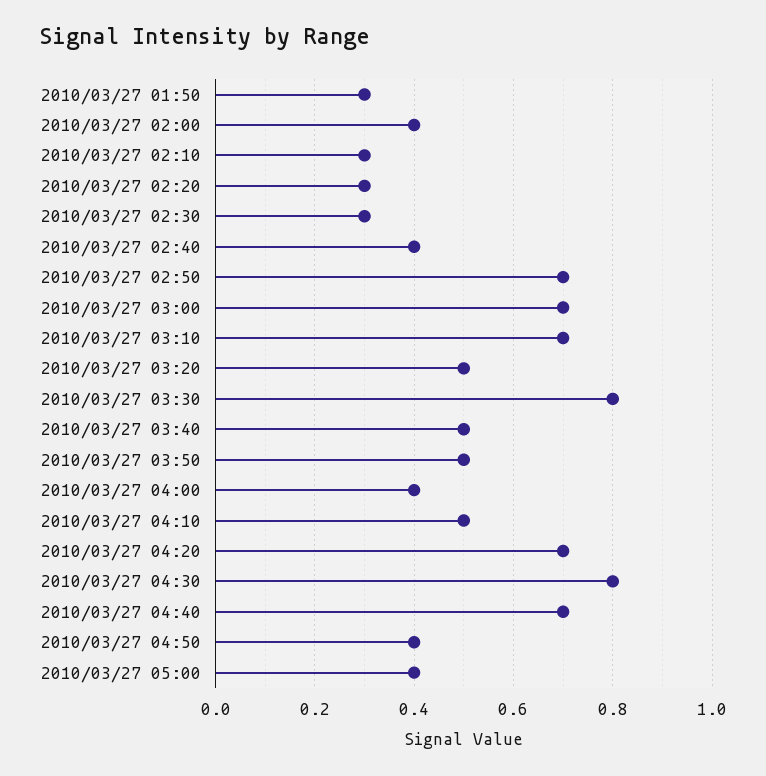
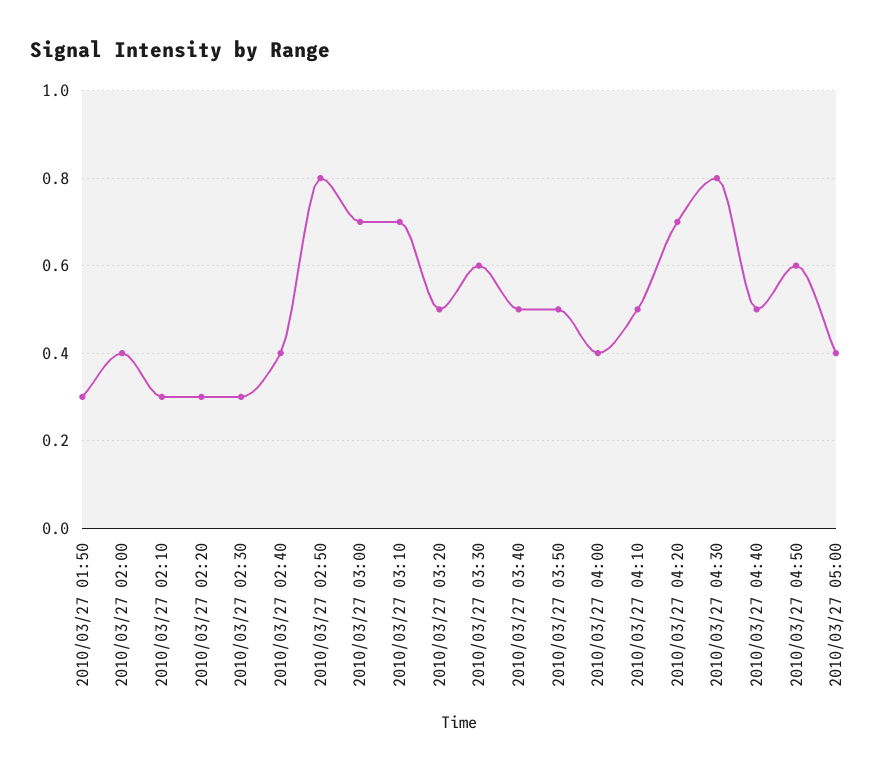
  {
    "2010/03/27 01:50": 0.3,
    "2010/03/27 02:00": 0.4,
    "2010/03/27 02:10": 0.3,
    "2010/03/27 02:20": 0.3,
    "2010/03/27 02:30": 0.3,
    "2010/03/27 02:40": 0.4,
-   "2010/03/27 02:50": 0.7,
+   "2010/03/27 02:50": 0.8,
    "2010/03/27 03:00": 0.7,
    "2010/03/27 03:10": 0.7,
    "2010/03/27 03:20": 0.5,
-   "2010/03/27 03:30": 0.8,
+   "2010/03/27 03:30": 0.6,
    "2010/03/27 03:40": 0.5,
    "2010/03/27 03:50": 0.5,
    "2010/03/27 04:00": 0.4,
    "2010/03/27 04:10": 0.5,
    "2010/03/27 04:20": 0.7,
    "2010/03/27 04:30": 0.8,
-   "2010/03/27 04:40": 0.7,
+   "2010/03/27 04:40": 0.5,
-   "2010/03/27 04:50": 0.4,
+   "2010/03/27 04:50": 0.6,
    "2010/03/27 05:00": 0.4
  }

